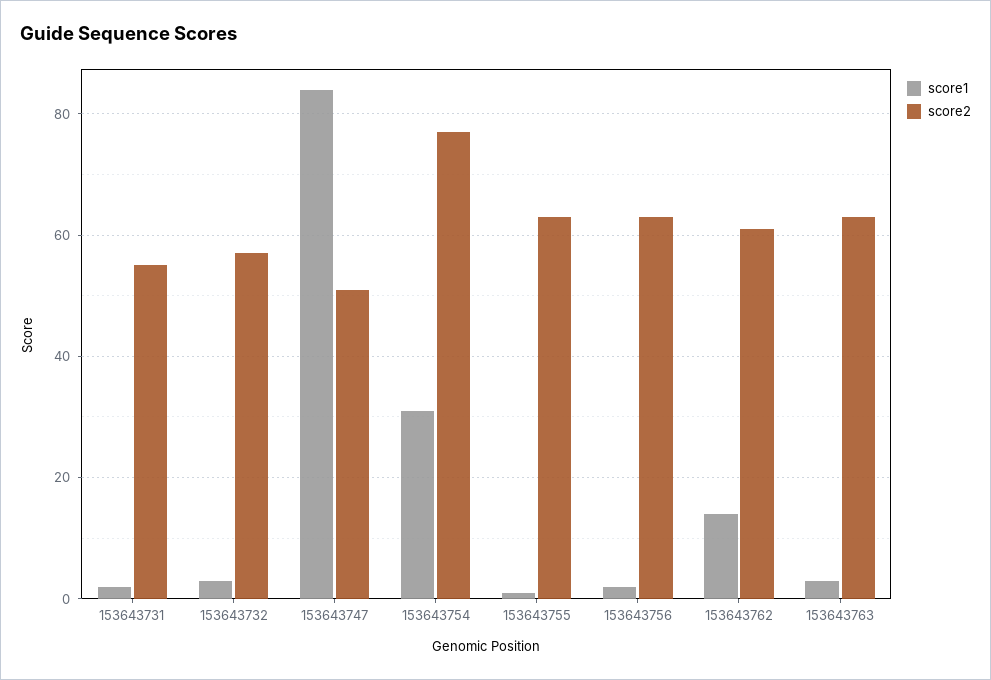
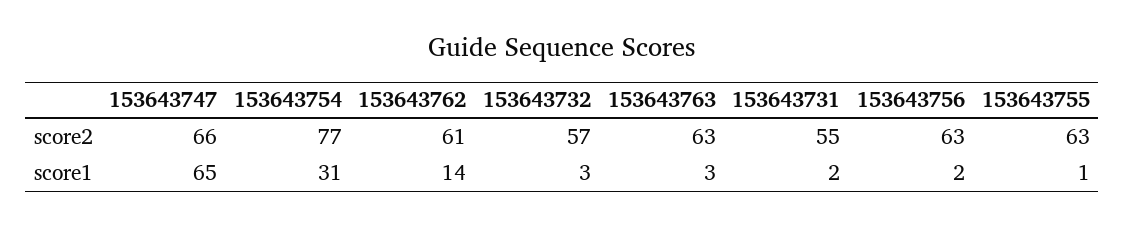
  {
    "score1": {
      "153643731": 2,
      "153643732": 3,
-     "153643747": 85,
+     "153643747": 65,
      "153643754": 31,
      "153643755": 1,
      "153643756": 2,
      "153643762": 14,
      "153643763": 3
    },
    "score2": {
      "153643731": 55,
      "153643732": 57,
-     "153643747": 50,
+     "153643747": 66,
      "153643754": 77,
      "153643755": 63,
      "153643756": 63,
      "153643762": 61,
      "153643763": 63
    }
  }

